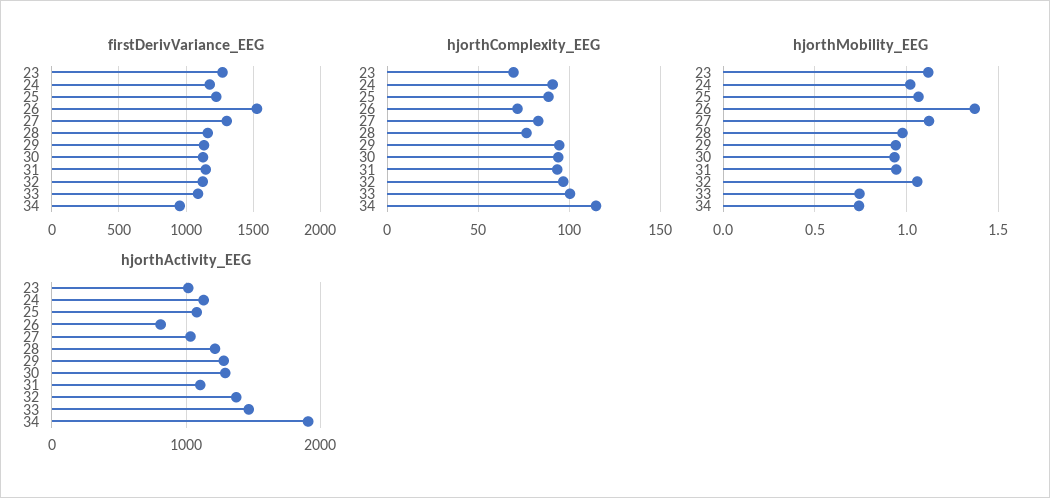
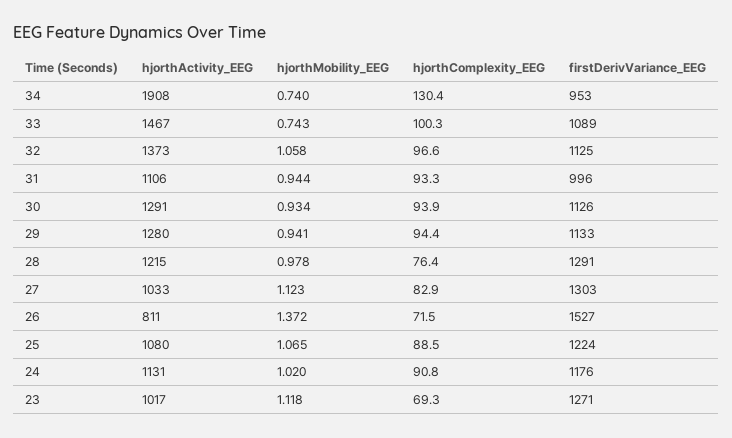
  {
    "firstDerivVariance_EEG": {
      "23": 1271,
      "24": 1176,
      "25": 1224,
      "26": 1527,
      "27": 1303,
-     "28": 1150,
+     "28": 1291,
      "29": 1133,
      "30": 1126,
-     "31": 1150,
+     "31": 996,
      "32": 1125,
      "33": 1089,
      "34": 953
    },
    "hjorthComplexity_EEG": {
      "23": 69.3,
      "24": 90.8,
      "25": 88.5,
      "26": 71.5,
      "27": 82.9,
      "28": 76.4,
      "29": 94.4,
      "30": 93.9,
      "31": 93.3,
      "32": 96.6,
      "33": 100.3,
-     "34": 115
+     "34": 130.4
    },
    "hjorthMobility_EEG": {
      "23": 1.118,
      "24": 1.02,
      "25": 1.065,
      "26": 1.372,
      "27": 1.123,
      "28": 0.978,
      "29": 0.941,
      "30": 0.934,
      "31": 0.944,
      "32": 1.058,
      "33": 0.743,
      "34": 0.74
    },
    "hjorthActivity_EEG": {
      "23": 1017,
      "24": 1131,
      "25": 1080,
      "26": 811,
      "27": 1033,
      "28": 1215,
      "29": 1280,
      "30": 1291,
      "31": 1106,
      "32": 1373,
      "33": 1467,
      "34": 1908
    }
  }

